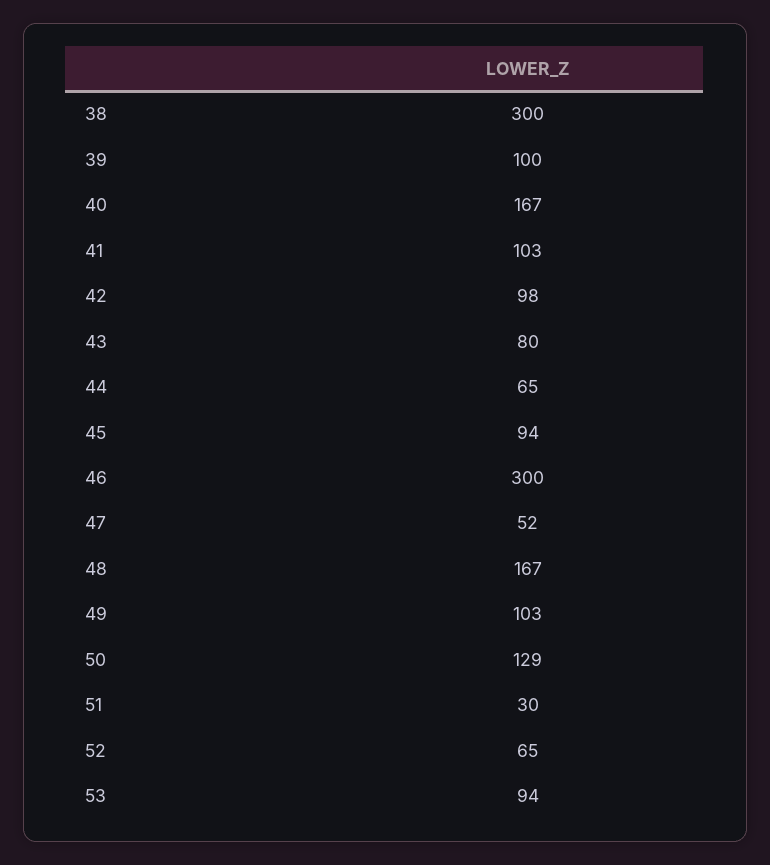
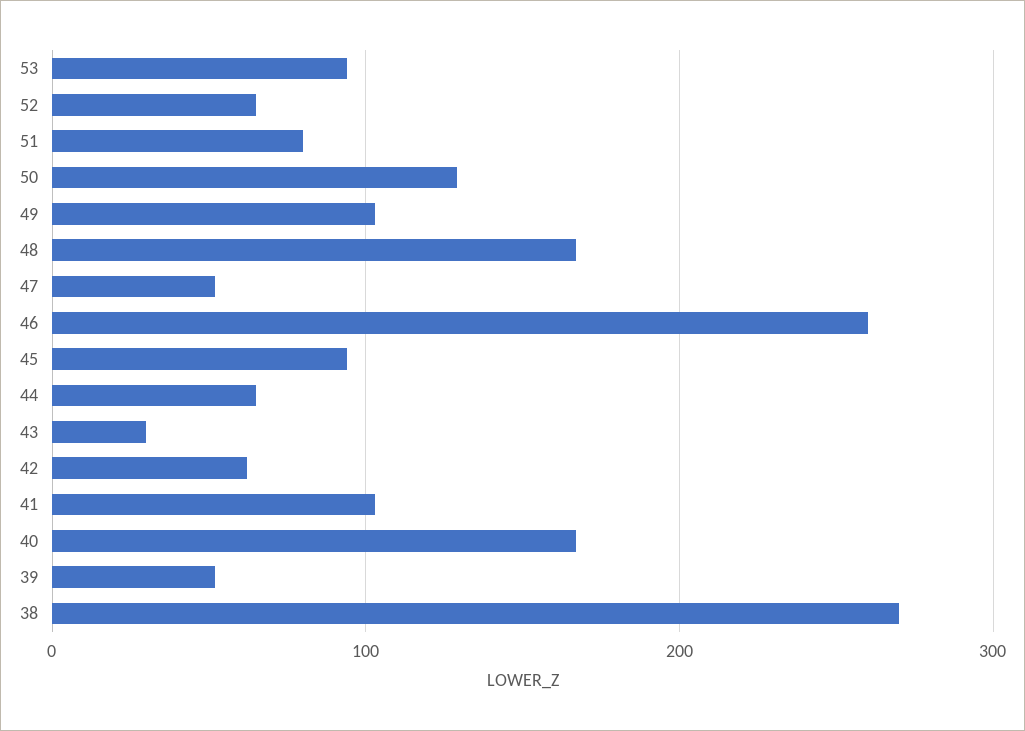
  {
-   "38": 300,
+   "38": 270,
-   "39": 100,
+   "39": 50,
    "40": 167,
    "41": 103,
-   "42": 98,
+   "42": 60,
-   "43": 80,
+   "43": 30,
    "44": 65,
    "45": 94,
-   "46": 300,
+   "46": 260,
    "47": 52,
    "48": 167,
    "49": 103,
    "50": 129,
-   "51": 30,
+   "51": 80,
    "52": 65,
    "53": 94
  }

